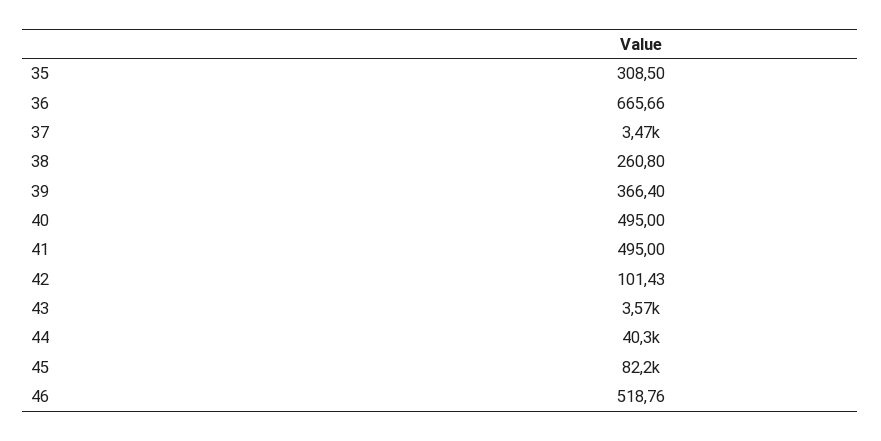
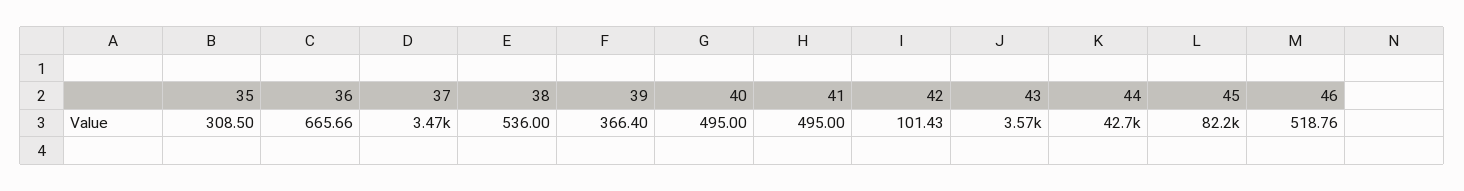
  {
    "35": 308.5,
    "36": 665.66,
    "37": 3470,
-   "38": 260.8,
+   "38": 536,
    "39": 366.4,
    "40": 495,
    "41": 495,
    "42": 101.43,
    "43": 3570,
-   "44": 40300,
+   "44": 42700,
    "45": 82200,
    "46": 518.76
  }

